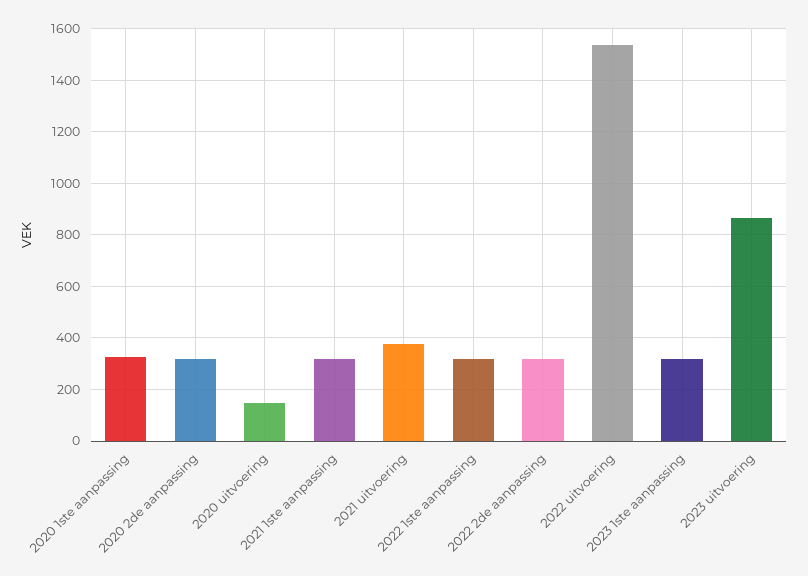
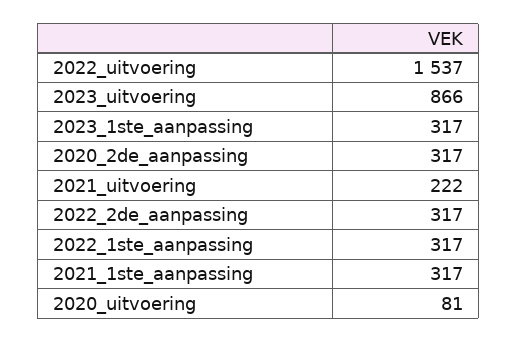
  {
-   "2020 1ste aanpassing": 325,
    "2020 2de aanpassing": 317,
-   "2020 uitvoering": 150,
+   "2020 uitvoering": 81,
    "2021 1ste aanpassing": 317,
-   "2021 uitvoering": 375,
+   "2021 uitvoering": 222,
    "2022 1ste aanpassing": 317,
    "2022 2de aanpassing": 317,
    "2022 uitvoering": 1537,
    "2023 1ste aanpassing": 317,
    "2023 uitvoering": 866
  }

